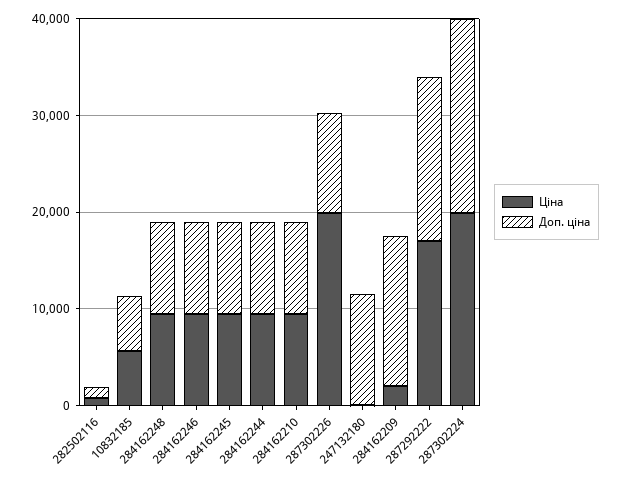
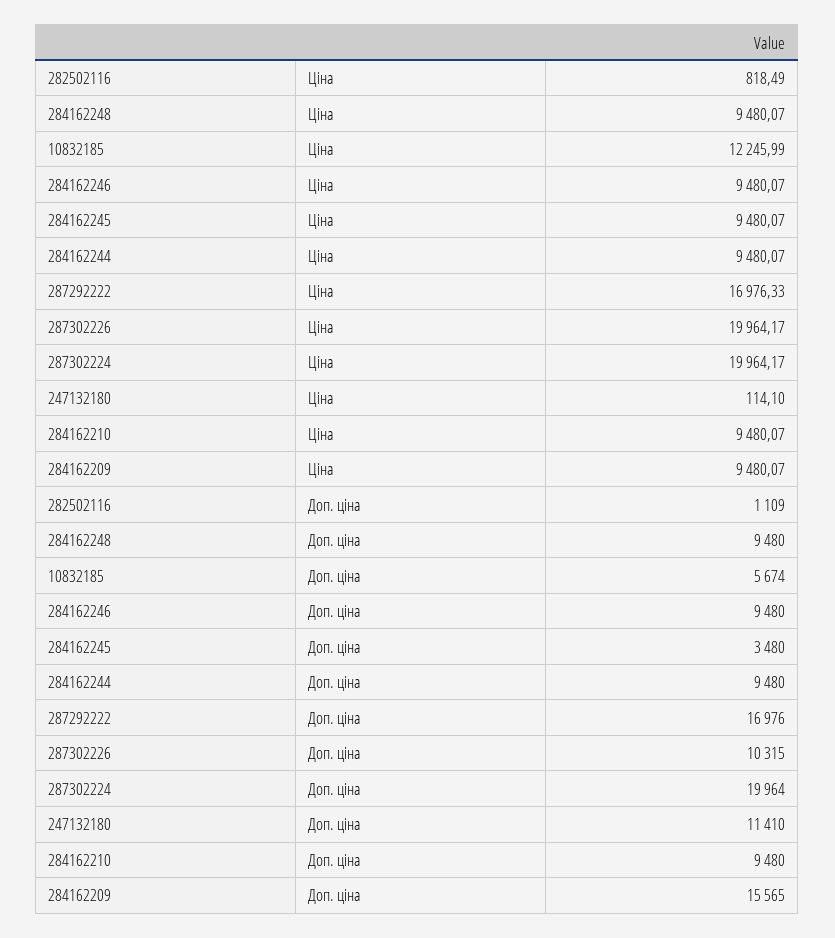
  {
    "Ціна": {
      "282502116": 818.49,
-     "10832185": 6000,
+     "10832185": 12245.99,
      "284162248": 9480.07,
      "284162246": 9480.07,
      "284162245": 9480.07,
      "284162244": 9480.07,
      "284162210": 9480.07,
      "287302226": 19964.17,
      "247132180": 114.1,
-     "284162209": 2000,
+     "284162209": 9480.07,
      "287292222": 16976.33,
      "287302224": 19964.17
    },
    "Доп. ціна": {
      "282502116": 1109,
      "10832185": 5674,
      "284162248": 9480,
      "284162246": 9480,
-     "284162245": 10000,
+     "284162245": 3480,
      "284162244": 9480,
      "284162210": 9480,
      "287302226": 10315,
      "247132180": 11410,
      "284162209": 15565,
      "287292222": 16976,
      "287302224": 19964
    }
  }

